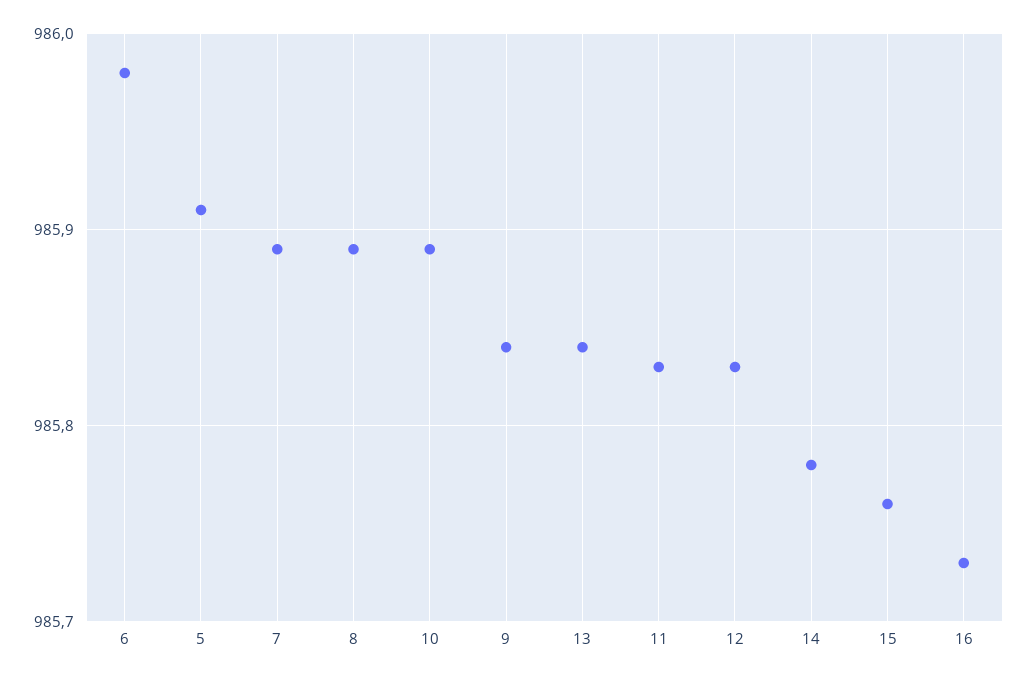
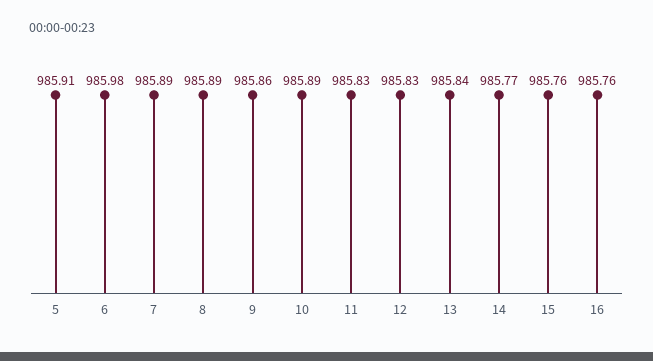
  {
    "6": 985.98,
    "5": 985.91,
    "7": 985.89,
    "8": 985.89,
    "10": 985.89,
-   "9": 985.84,
+   "9": 985.86,
    "13": 985.84,
    "11": 985.83,
    "12": 985.83,
-   "14": 985.78,
+   "14": 985.77,
    "15": 985.76,
-   "16": 985.73
+   "16": 985.76
  }

